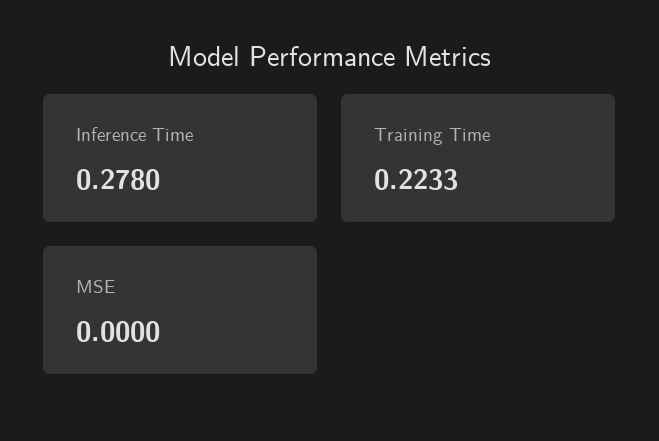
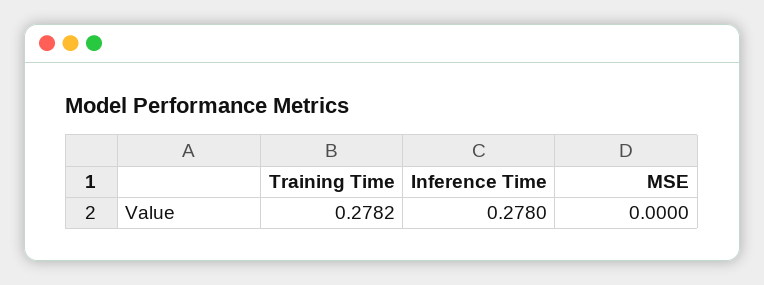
  {
    "Inference Time": 0.278,
-   "Training Time": 0.2233,
+   "Training Time": 0.2782,
    "MSE": 0
  }

